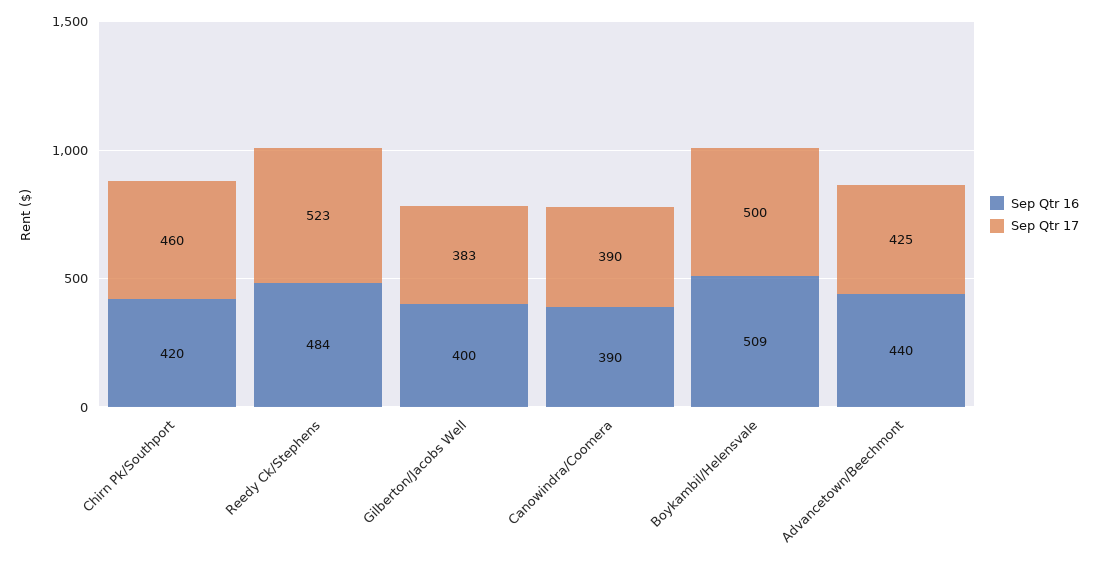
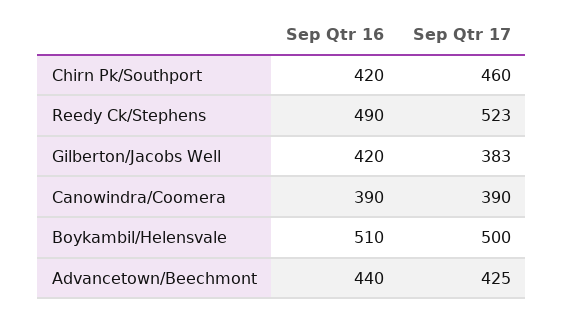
  {
    "Sep Qtr 16": {
      "Chirn Pk/Southport": 420,
-     "Reedy Ck/Stephens": 484,
+     "Reedy Ck/Stephens": 490,
-     "Gilberton/Jacobs Well": 400,
+     "Gilberton/Jacobs Well": 420,
      "Canowindra/Coomera": 390,
-     "Boykambil/Helensvale": 509,
+     "Boykambil/Helensvale": 510,
      "Advancetown/Beechmont": 440
    },
    "Sep Qtr 17": {
      "Chirn Pk/Southport": 460,
      "Reedy Ck/Stephens": 523,
      "Gilberton/Jacobs Well": 383,
      "Canowindra/Coomera": 390,
      "Boykambil/Helensvale": 500,
      "Advancetown/Beechmont": 425
    }
  }

